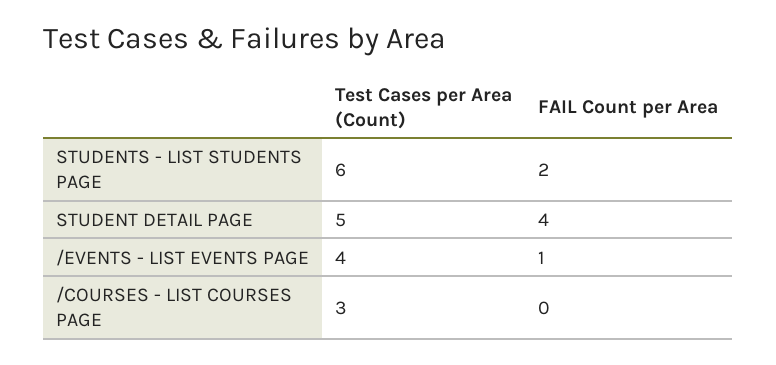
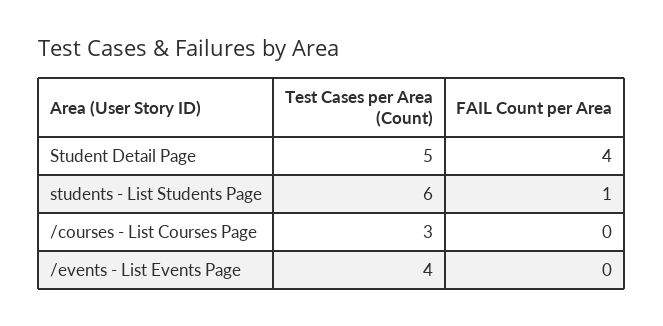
  {
    "Test Cases per Area (Count)": {
      "STUDENTS - LIST STUDENTS PAGE": 6,
      "STUDENT DETAIL PAGE": 5,
      "/EVENTS - LIST EVENTS PAGE": 4,
      "/COURSES - LIST COURSES PAGE": 3
    },
    "FAIL Count per Area": {
-     "STUDENTS - LIST STUDENTS PAGE": 2,
+     "STUDENTS - LIST STUDENTS PAGE": 1,
      "STUDENT DETAIL PAGE": 4,
-     "/EVENTS - LIST EVENTS PAGE": 1,
+     "/EVENTS - LIST EVENTS PAGE": 0,
      "/COURSES - LIST COURSES PAGE": 0
    }
  }

